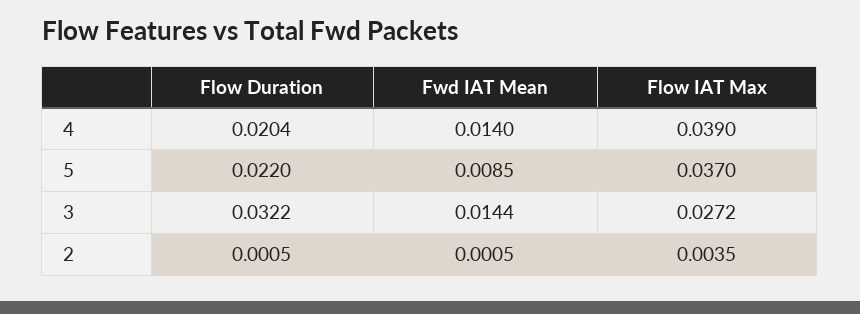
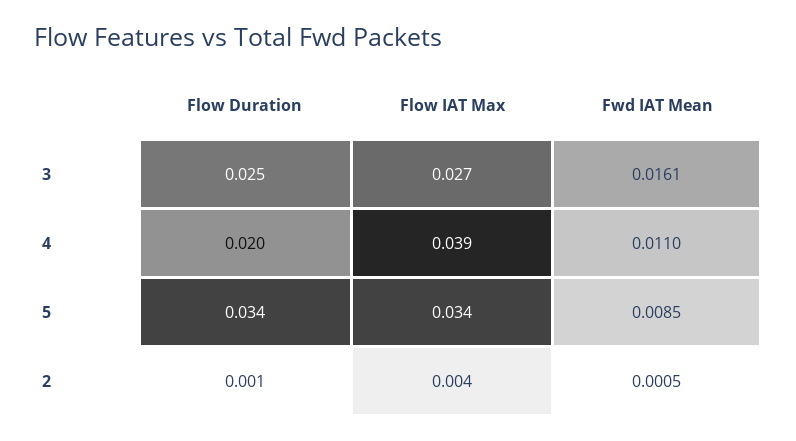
  {
    "Flow Duration": {
      "4": 0.0204,
-     "5": 0.022,
+     "5": 0.034,
-     "3": 0.0322,
+     "3": 0.025,
      "2": 0.0005
    },
    "Fwd IAT Mean": {
-     "4": 0.014,
+     "4": 0.011,
      "5": 0.0085,
-     "3": 0.0144,
+     "3": 0.0161,
      "2": 0.0005
    },
    "Flow IAT Max": {
      "4": 0.039,
-     "5": 0.037,
+     "5": 0.034,
      "3": 0.0272,
      "2": 0.0035
    }
  }

